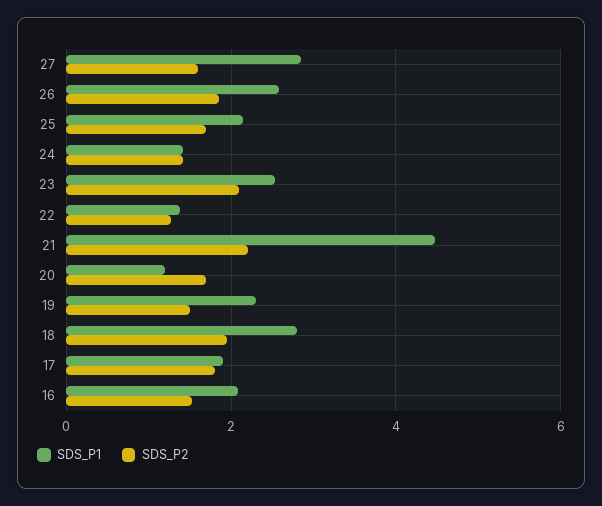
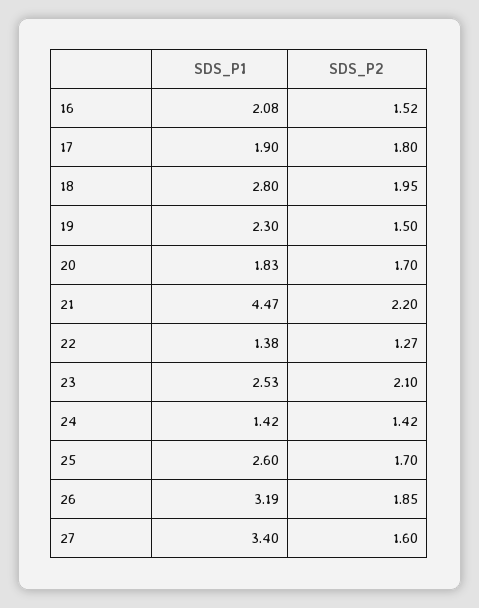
  {
    "SDS_P1": {
-     "27": 2.8,
+     "27": 3.4,
-     "26": 2.6,
+     "26": 3.19,
-     "25": 2.2,
+     "25": 2.6,
      "24": 1.42,
      "23": 2.53,
      "22": 1.38,
      "21": 4.47,
-     "20": 1.2,
+     "20": 1.83,
      "19": 2.3,
      "18": 2.8,
      "17": 1.9,
      "16": 2.08
    },
    "SDS_P2": {
      "27": 1.6,
      "26": 1.85,
      "25": 1.7,
      "24": 1.42,
      "23": 2.1,
      "22": 1.27,
      "21": 2.2,
      "20": 1.7,
      "19": 1.5,
      "18": 1.95,
      "17": 1.8,
      "16": 1.52
    }
  }

